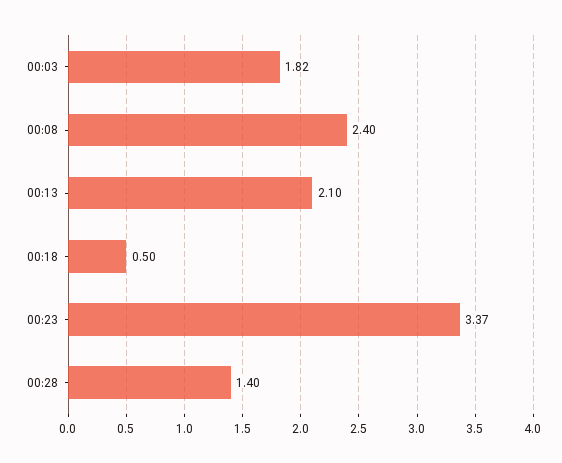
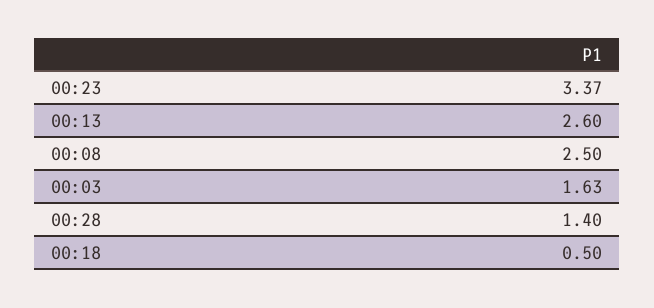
  {
-   "00:03": 1.82,
+   "00:03": 1.63,
-   "00:08": 2.4,
+   "00:08": 2.5,
-   "00:13": 2.1,
+   "00:13": 2.6,
    "00:18": 0.5,
    "00:23": 3.37,
    "00:28": 1.4
  }

